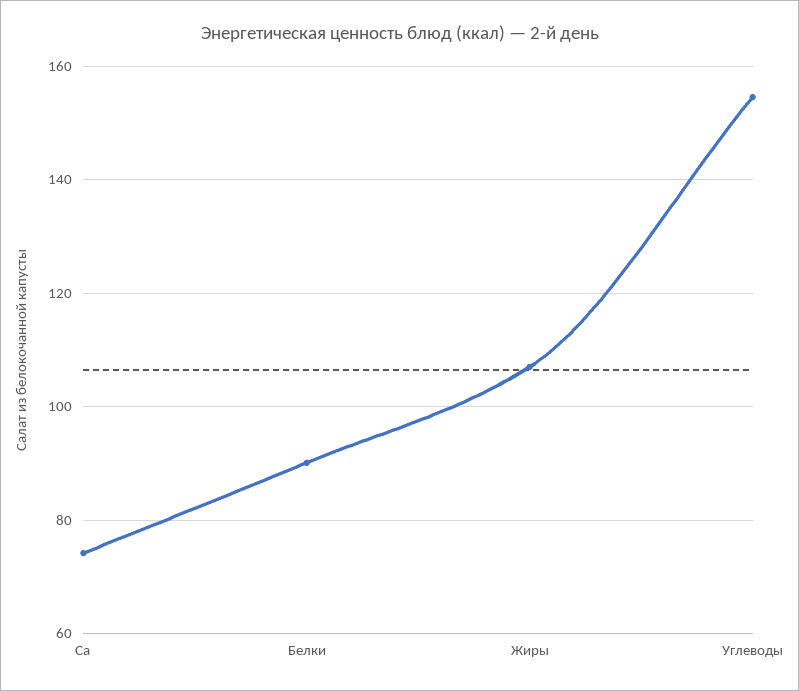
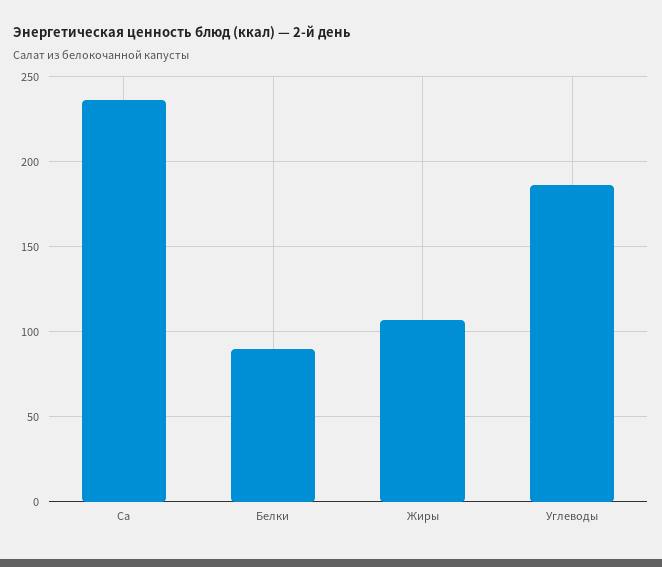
  {
-   "Ca": 74,
+   "Ca": 235,
    "Белки": 90,
    "Жиры": 106,
-   "Углеводы": 154
+   "Углеводы": 185
  }

